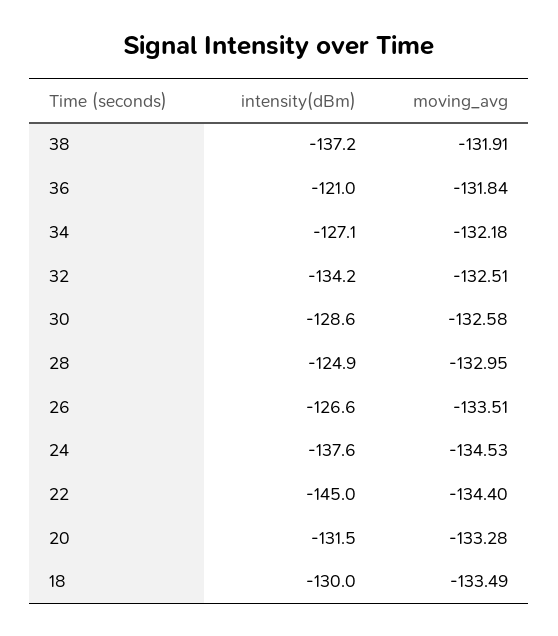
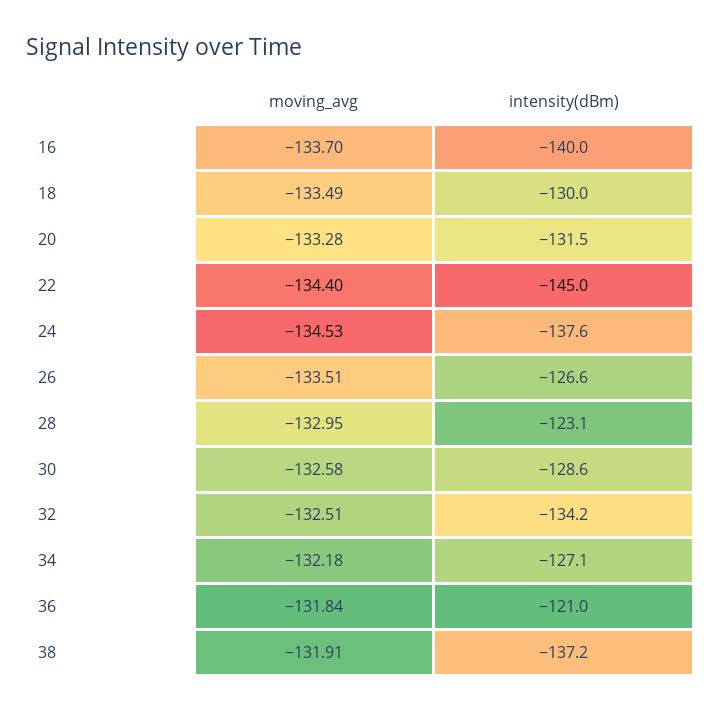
  {
    "intensity(dBm)": {
      "38": -137.2,
      "36": -121,
      "34": -127.1,
      "32": -134.2,
      "30": -128.6,
-     "28": -124.9,
+     "28": -123.1,
      "26": -126.6,
      "24": -137.6,
      "22": -145,
      "20": -131.5,
-     "18": -130
+     "18": -130,
+     "16": -140
    },
    "moving_avg": {
      "38": -131.91,
      "36": -131.84,
      "34": -132.18,
      "32": -132.51,
      "30": -132.58,
      "28": -132.95,
      "26": -133.51,
      "24": -134.53,
      "22": -134.4,
      "20": -133.28,
-     "18": -133.49
+     "18": -133.49,
+     "16": -133.7
    }
  }

